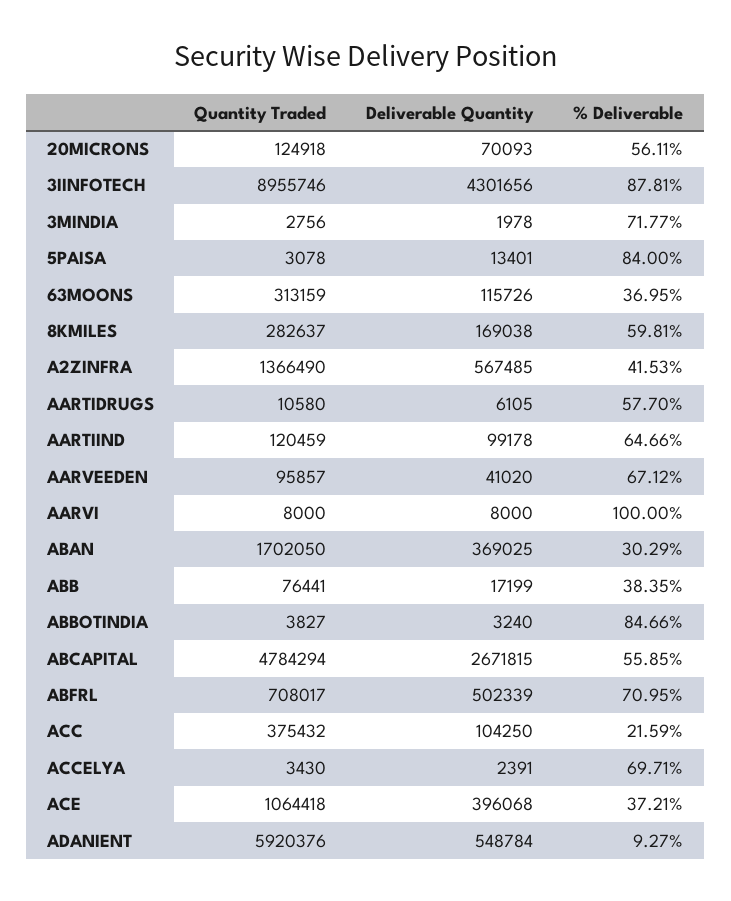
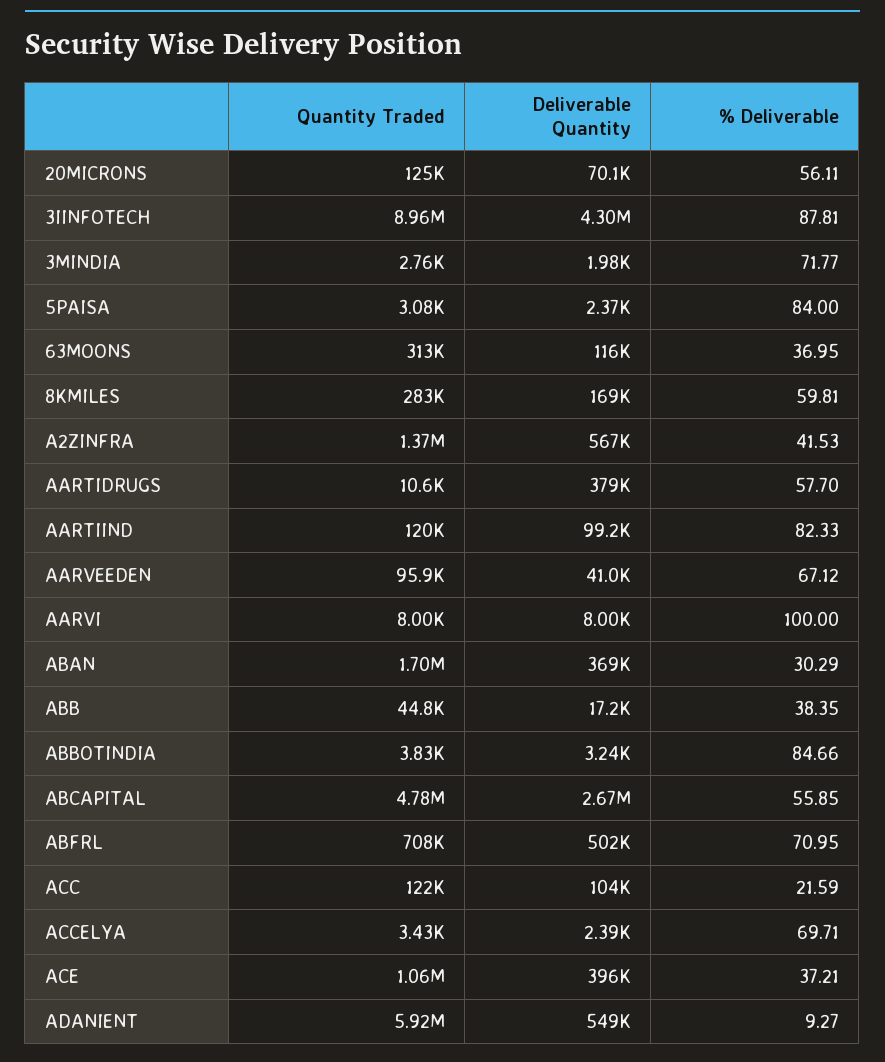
  {
    "Quantity Traded": {
      "20MICRONS": 124918,
      "3IINFOTECH": 8955746,
      "3MINDIA": 2756,
      "5PAISA": 3078,
      "63MOONS": 313159,
      "8KMILES": 282637,
      "A2ZINFRA": 1366490,
      "AARTIDRUGS": 10580,
      "AARTIIND": 120459,
      "AARVEEDEN": 95857,
      "AARVI": 8000,
      "ABAN": 1702050,
-     "ABB": 76441,
+     "ABB": 44800,
      "ABBOTINDIA": 3827,
      "ABCAPITAL": 4784294,
      "ABFRL": 708017,
-     "ACC": 375432,
+     "ACC": 122000,
      "ACCELYA": 3430,
      "ACE": 1064418,
      "ADANIENT": 5920376
    },
    "Deliverable Quantity": {
      "20MICRONS": 70093,
      "3IINFOTECH": 4301656,
      "3MINDIA": 1978,
-     "5PAISA": 13401,
+     "5PAISA": 2370,
      "63MOONS": 115726,
      "8KMILES": 169038,
      "A2ZINFRA": 567485,
-     "AARTIDRUGS": 6105,
+     "AARTIDRUGS": 379000,
      "AARTIIND": 99178,
      "AARVEEDEN": 41020,
      "AARVI": 8000,
      "ABAN": 369025,
      "ABB": 17199,
      "ABBOTINDIA": 3240,
      "ABCAPITAL": 2671815,
      "ABFRL": 502339,
      "ACC": 104250,
      "ACCELYA": 2391,
      "ACE": 396068,
      "ADANIENT": 548784
    },
    "% Deliverable": {
      "20MICRONS": 56.11,
      "3IINFOTECH": 87.81,
      "3MINDIA": 71.77,
      "5PAISA": 84,
      "63MOONS": 36.95,
      "8KMILES": 59.81,
      "A2ZINFRA": 41.53,
      "AARTIDRUGS": 57.7,
-     "AARTIIND": 64.66,
+     "AARTIIND": 82.33,
      "AARVEEDEN": 67.12,
      "AARVI": 100,
      "ABAN": 30.29,
      "ABB": 38.35,
      "ABBOTINDIA": 84.66,
      "ABCAPITAL": 55.85,
      "ABFRL": 70.95,
      "ACC": 21.59,
      "ACCELYA": 69.71,
      "ACE": 37.21,
      "ADANIENT": 9.27
    }
  }

